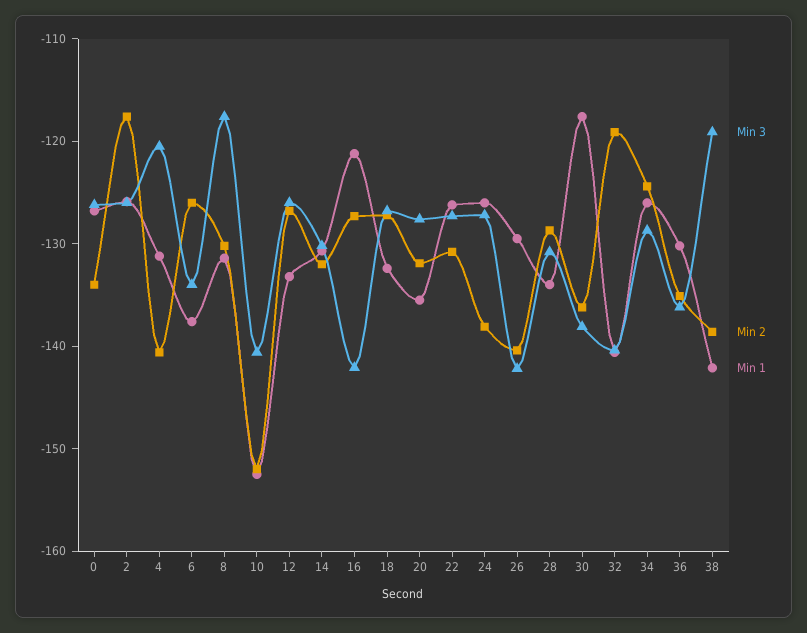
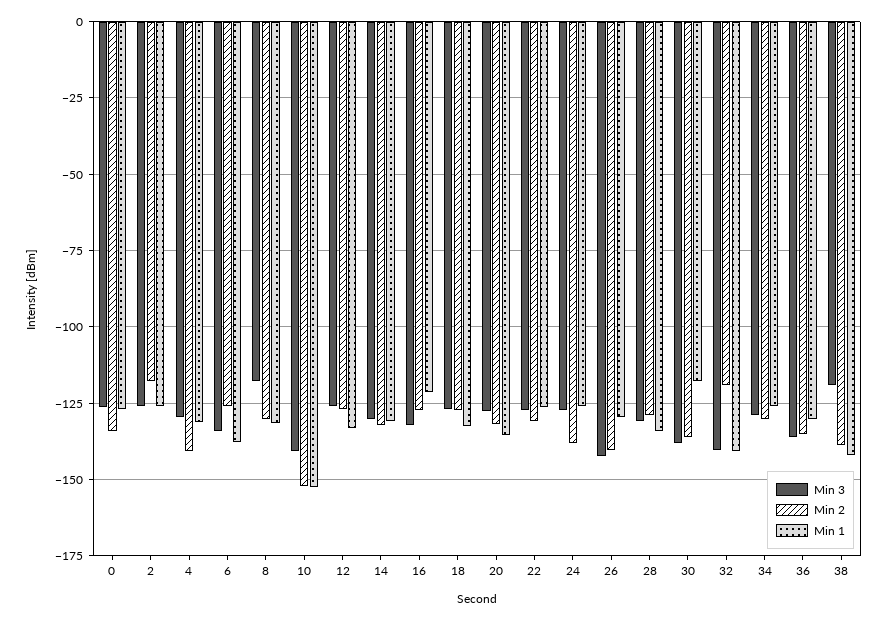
  {
    "Min 3": {
      "0": -126,
      "2": -126,
-     "4": -120,
+     "4": -130,
      "6": -134,
      "8": -118,
      "10": -140,
      "12": -126,
      "14": -130,
-     "16": -142,
+     "16": -132.5,
      "18": -126,
      "20": -128,
      "22": -128,
      "24": -128,
      "26": -142,
      "28": -130,
      "30": -138,
      "32": -140,
      "34": -128,
      "36": -136,
      "38": -120
    },
    "Min 2": {
      "0": -134,
      "2": -118,
      "4": -140,
      "6": -126,
      "8": -130,
      "10": -152,
      "12": -126,
      "14": -132,
      "16": -128,
      "18": -128,
      "20": -132,
      "22": -130,
      "24": -138,
      "26": -140,
      "28": -128,
      "30": -136,
      "32": -120,
-     "34": -124,
+     "34": -130,
      "36": -136,
      "38": -138
    },
    "Min 1": {
      "0": -126,
      "2": -126,
      "4": -132,
      "6": -138,
      "8": -132,
      "10": -152,
      "12": -134,
      "14": -130,
      "16": -122,
      "18": -132,
      "20": -136,
      "22": -126,
      "24": -126,
      "26": -130,
      "28": -134,
      "30": -118,
      "32": -140,
      "34": -126,
      "36": -130,
      "38": -142
    }
  }

